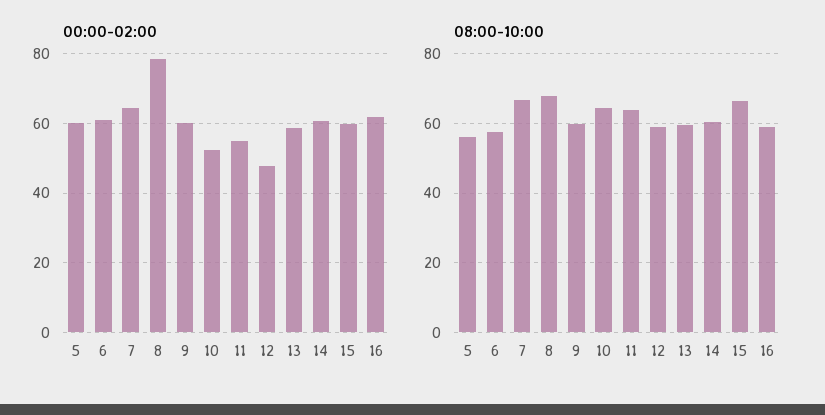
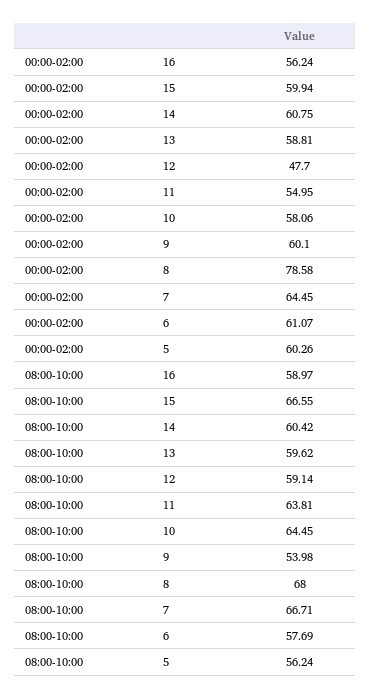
  {
    "00:00-02:00": {
      "5": 60.26,
      "6": 61.07,
      "7": 64.45,
      "8": 78.58,
      "9": 60.1,
-     "10": 52,
+     "10": 58.06,
      "11": 54.95,
      "12": 47.7,
      "13": 58.81,
      "14": 60.75,
      "15": 59.94,
-     "16": 62
+     "16": 56.24
    },
    "08:00-10:00": {
      "5": 56.24,
      "6": 57.69,
      "7": 66.71,
      "8": 68,
-     "9": 60,
+     "9": 53.98,
      "10": 64.45,
      "11": 63.81,
      "12": 59.14,
      "13": 59.62,
      "14": 60.42,
      "15": 66.55,
      "16": 58.97
    }
  }

